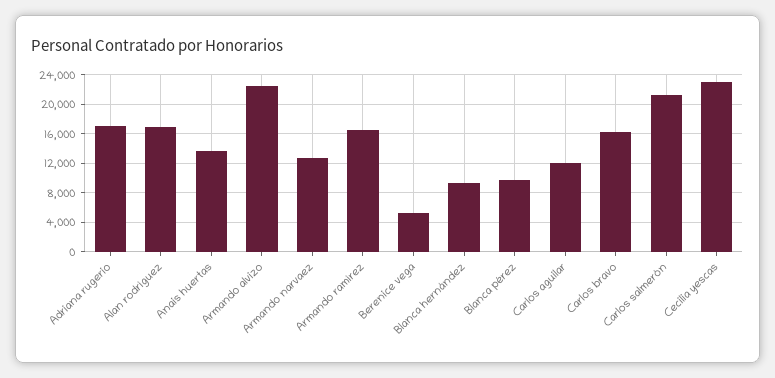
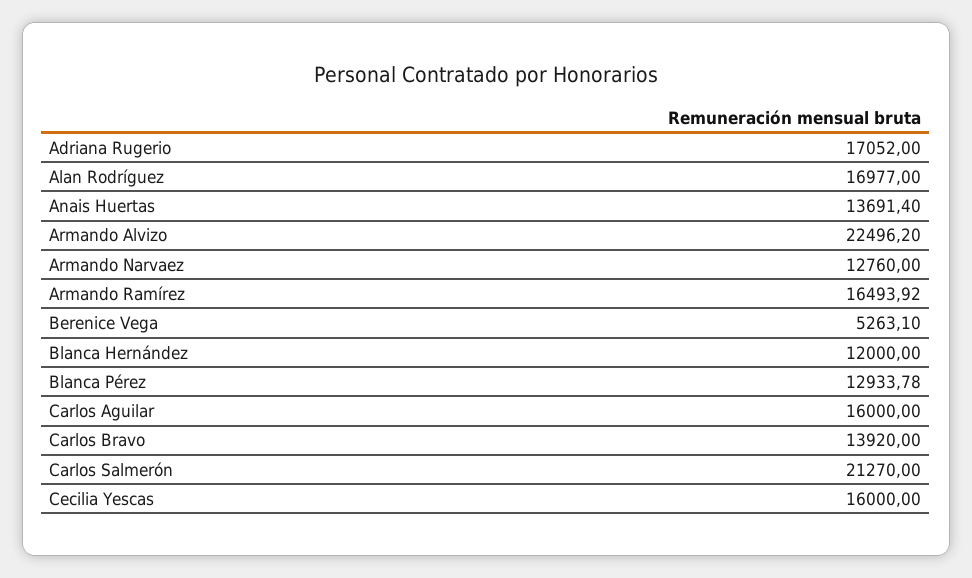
  {
    "Adriana rugerio": 17052,
    "Alan rodríguez": 16977,
    "Anais huertas": 13691.4,
    "Armando alvizo": 22496.2,
    "Armando narvaez": 12760,
    "Armando ramírez": 16493.92,
    "Berenice vega": 5263.1,
-   "Blanca hernández": 9000,
+   "Blanca hernández": 12000,
-   "Blanca pérez": 10000,
+   "Blanca pérez": 12933.78,
-   "Carlos aguilar": 12000,
+   "Carlos aguilar": 16000,
-   "Carlos bravo": 16000,
+   "Carlos bravo": 13920,
    "Carlos salmerón": 21270,
-   "Cecilia yescas": 23000
+   "Cecilia yescas": 16000
  }

